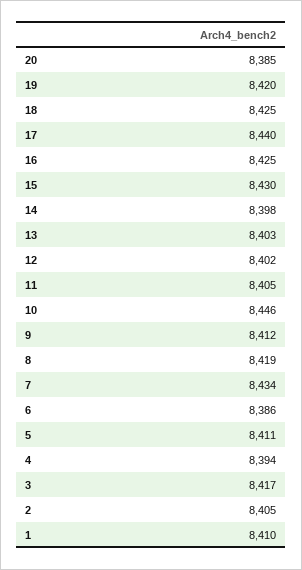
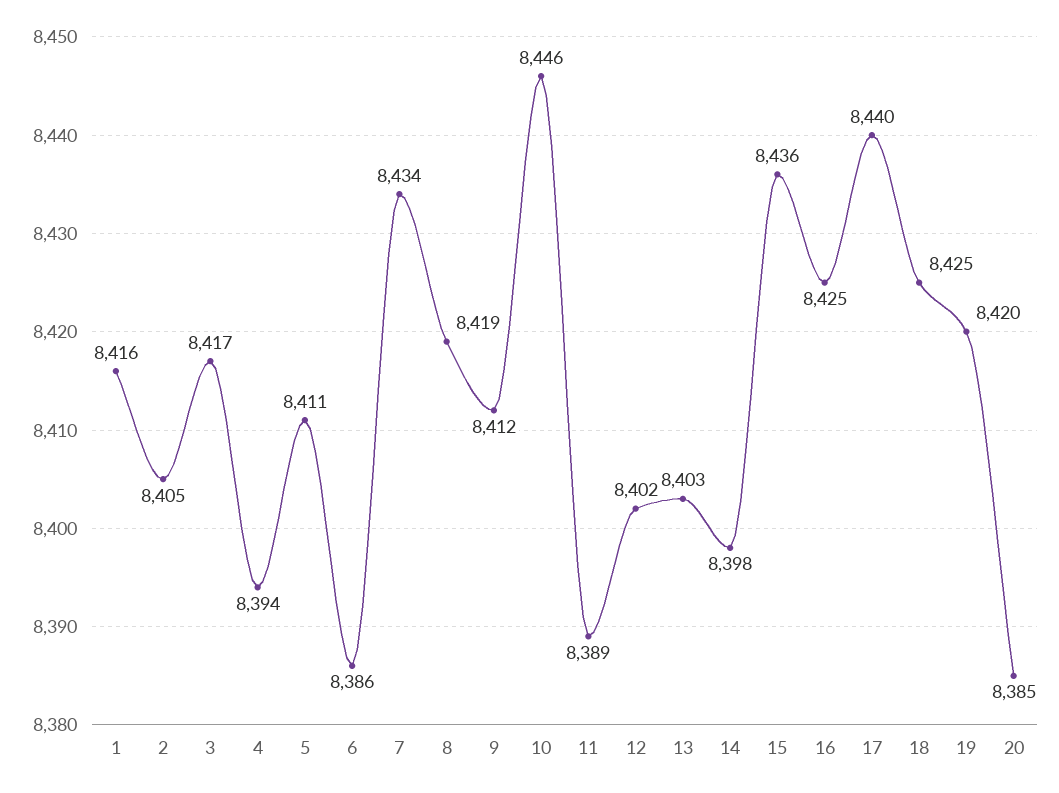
  {
    "20": 8385,
    "19": 8420,
    "18": 8425,
    "17": 8440,
    "16": 8425,
-   "15": 8430,
+   "15": 8436,
    "14": 8398,
    "13": 8403,
    "12": 8402,
-   "11": 8405,
+   "11": 8389,
    "10": 8446,
    "9": 8412,
    "8": 8419,
    "7": 8434,
    "6": 8386,
    "5": 8411,
    "4": 8394,
    "3": 8417,
    "2": 8405,
-   "1": 8410
+   "1": 8416
  }

